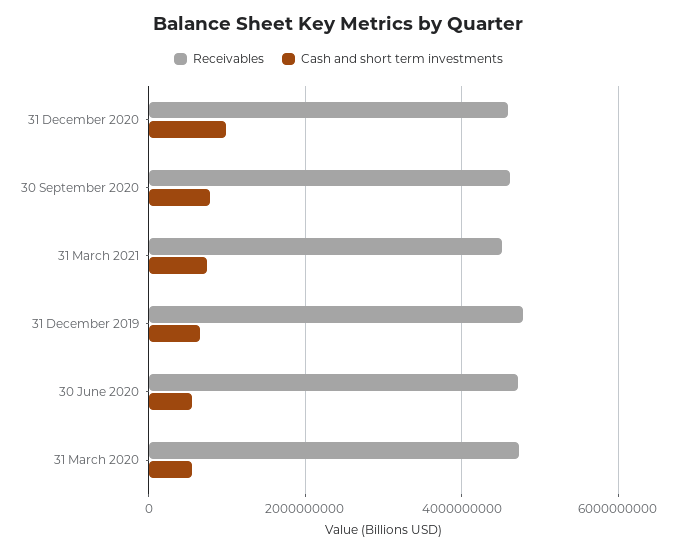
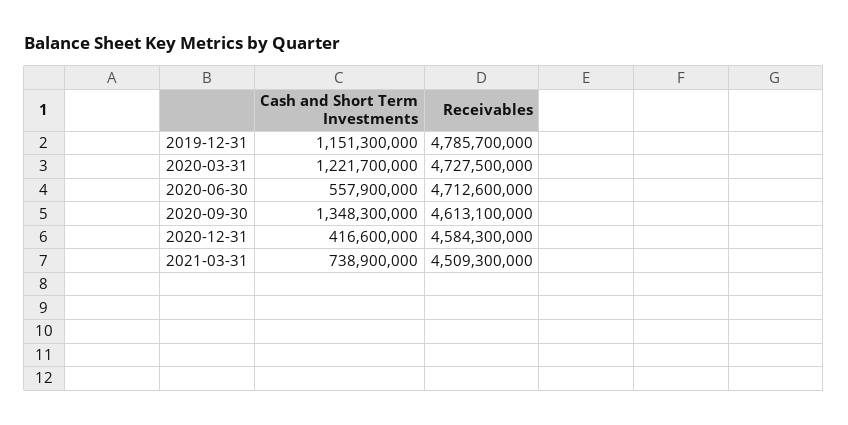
  {
    "Receivables": {
      "31 December 2020": 4584300000,
      "30 September 2020": 4613100000,
      "31 March 2021": 4509300000,
      "31 December 2019": 4785700000,
      "30 June 2020": 4712600000,
      "31 March 2020": 4727500000
    },
    "Cash and short term investments": {
-     "31 December 2020": 1000000000,
+     "31 December 2020": 416600000,
-     "30 September 2020": 800000000,
+     "30 September 2020": 1348300000,
      "31 March 2021": 738900000,
-     "31 December 2019": 600000000,
+     "31 December 2019": 1151300000,
      "30 June 2020": 557900000,
-     "31 March 2020": 600000000
+     "31 March 2020": 1221700000
    }
  }

